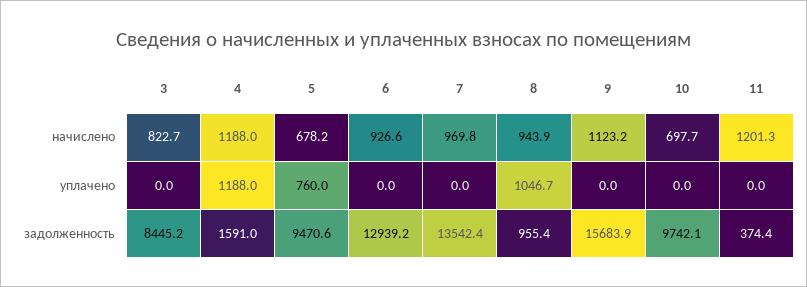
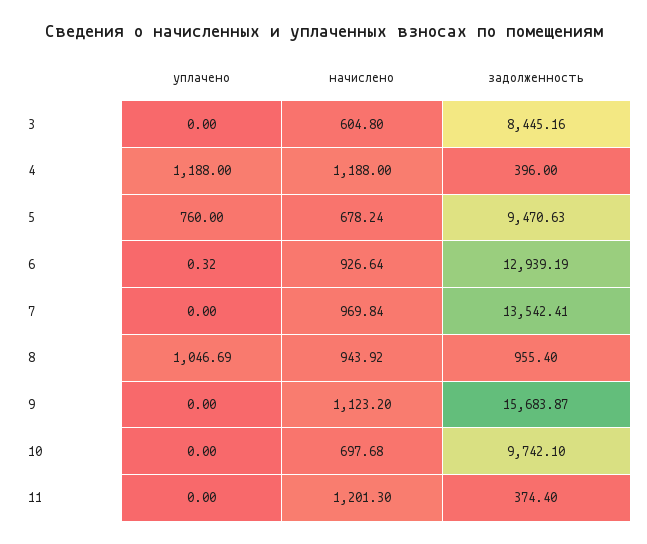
  {
    "3": {
-     "начислено": 822.7,
+     "начислено": 604.8,
      "уплачено": 0,
      "задолженность": 8445.16
    },
    "4": {
      "начислено": 1188,
      "уплачено": 1188,
-     "задолженность": 1591
+     "задолженность": 396
    },
    "5": {
      "начислено": 678.24,
      "уплачено": 760,
      "задолженность": 9470.63
    },
    "6": {
      "начислено": 926.64,
-     "уплачено": 0,
+     "уплачено": 0.32,
      "задолженность": 12939.19
    },
    "7": {
      "начислено": 969.84,
      "уплачено": 0,
      "задолженность": 13542.41
    },
    "8": {
      "начислено": 943.92,
      "уплачено": 1046.69,
      "задолженность": 955.4
    },
    "9": {
      "начислено": 1123.2,
      "уплачено": 0,
      "задолженность": 15683.87
    },
    "10": {
      "начислено": 697.68,
      "уплачено": 0,
      "задолженность": 9742.1
    },
    "11": {
      "начислено": 1201.3,
      "уплачено": 0,
      "задолженность": 374.4
    }
  }

